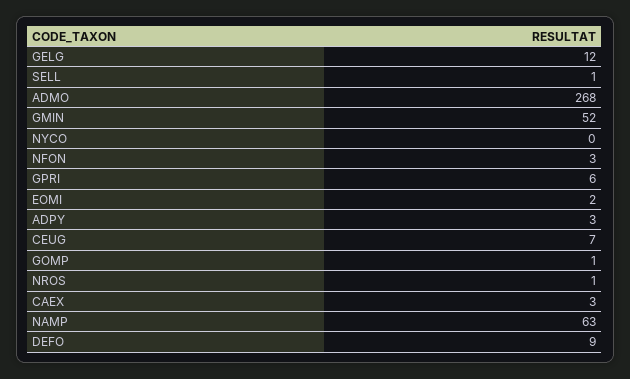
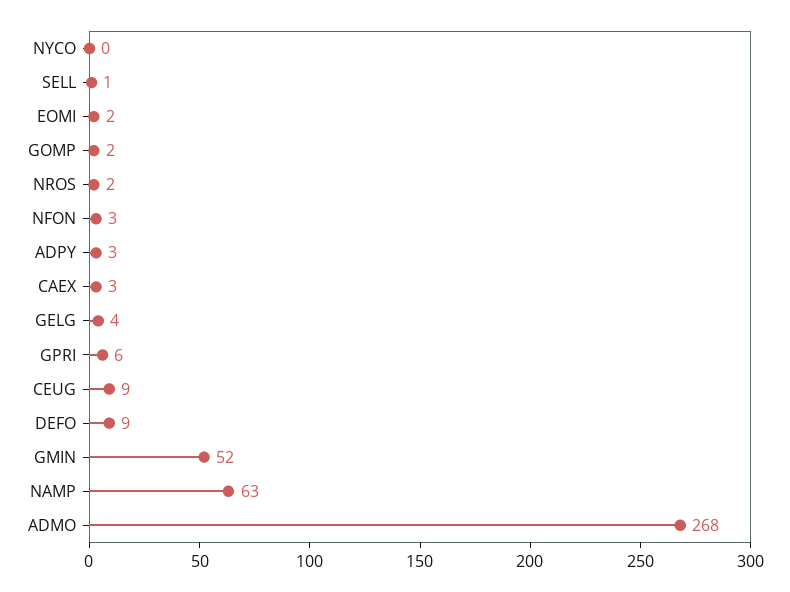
  {
-   "GELG": 12,
+   "GELG": 4,
    "SELL": 1,
    "ADMO": 268,
    "GMIN": 52,
    "NYCO": 0,
    "NFON": 3,
    "GPRI": 6,
    "EOMI": 2,
    "ADPY": 3,
-   "CEUG": 7,
+   "CEUG": 9,
-   "GOMP": 1,
+   "GOMP": 2,
-   "NROS": 1,
+   "NROS": 2,
    "CAEX": 3,
    "NAMP": 63,
    "DEFO": 9
  }

